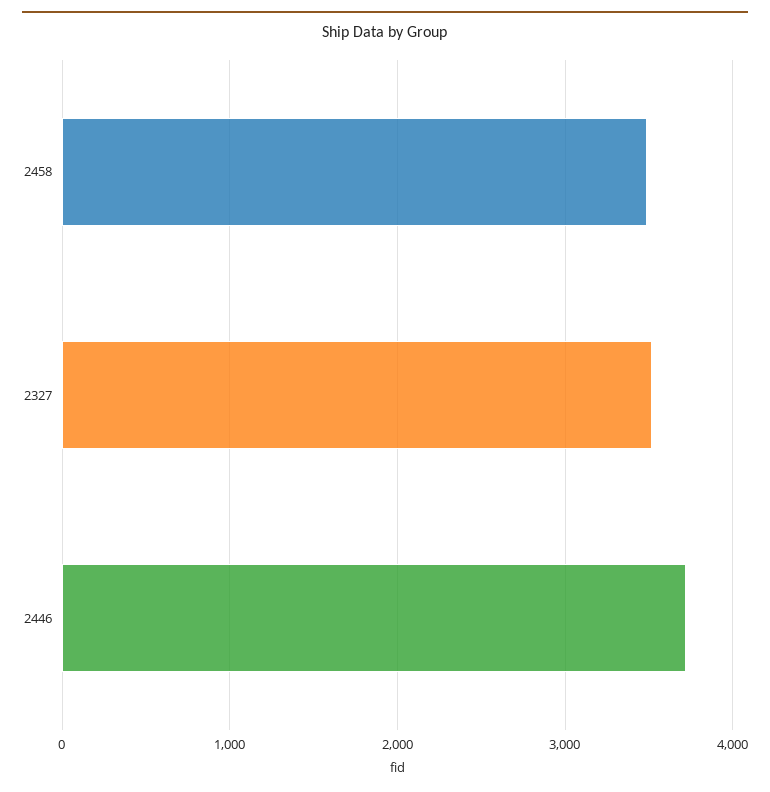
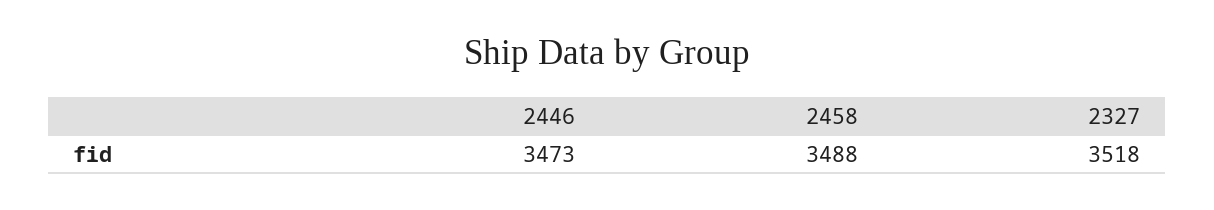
  {
    "2458": 3488,
    "2327": 3518,
-   "2446": 3700
+   "2446": 3473
  }

